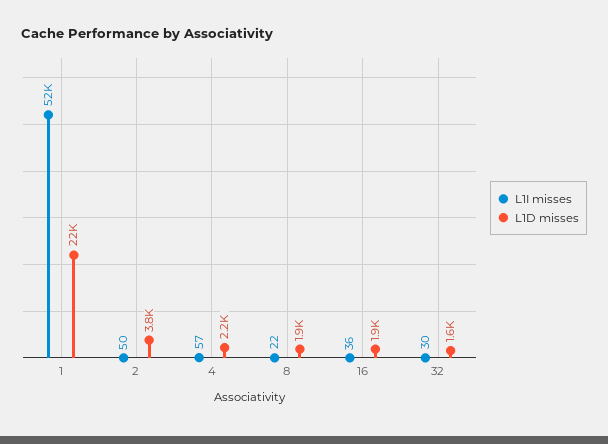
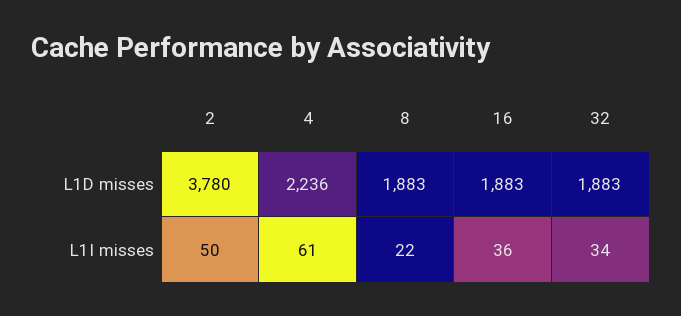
  {
    "L1I misses": {
-     "1": 52000,
      "2": 50,
-     "4": 57,
+     "4": 61,
      "8": 22,
      "16": 36,
-     "32": 30
+     "32": 34
    },
    "L1D misses": {
-     "1": 22000,
      "2": 3780,
      "4": 2236,
      "8": 1883,
      "16": 1883,
-     "32": 1600
+     "32": 1883
    }
  }

